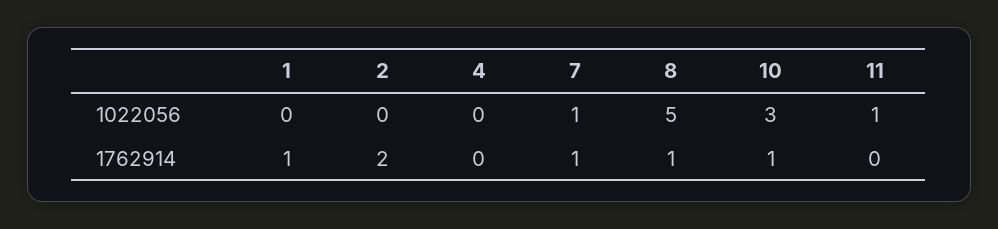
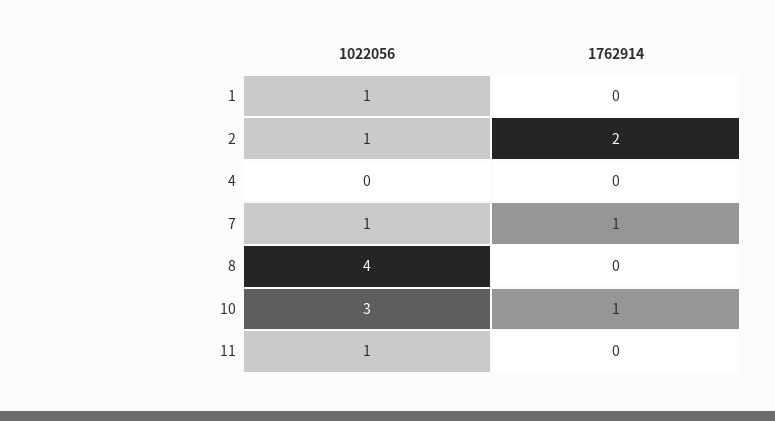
  {
    "1": {
-     "1022056": 0,
+     "1022056": 1,
-     "1762914": 1
+     "1762914": 0
    },
    "2": {
-     "1022056": 0,
+     "1022056": 1,
      "1762914": 2
    },
    "4": {
      "1022056": 0,
      "1762914": 0
    },
    "7": {
      "1022056": 1,
      "1762914": 1
    },
    "8": {
-     "1022056": 5,
+     "1022056": 4,
-     "1762914": 1
+     "1762914": 0
    },
    "10": {
      "1022056": 3,
      "1762914": 1
    },
    "11": {
      "1022056": 1,
      "1762914": 0
    }
  }

